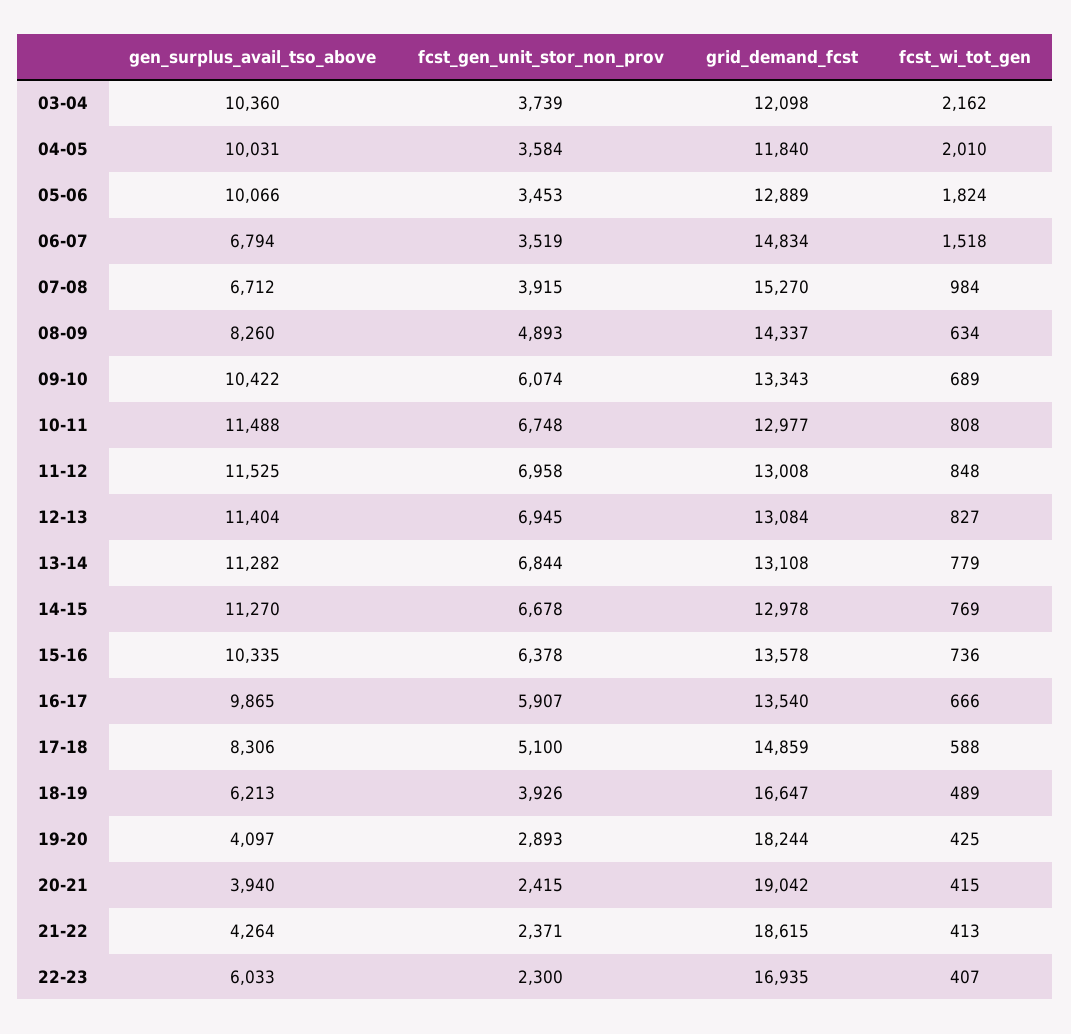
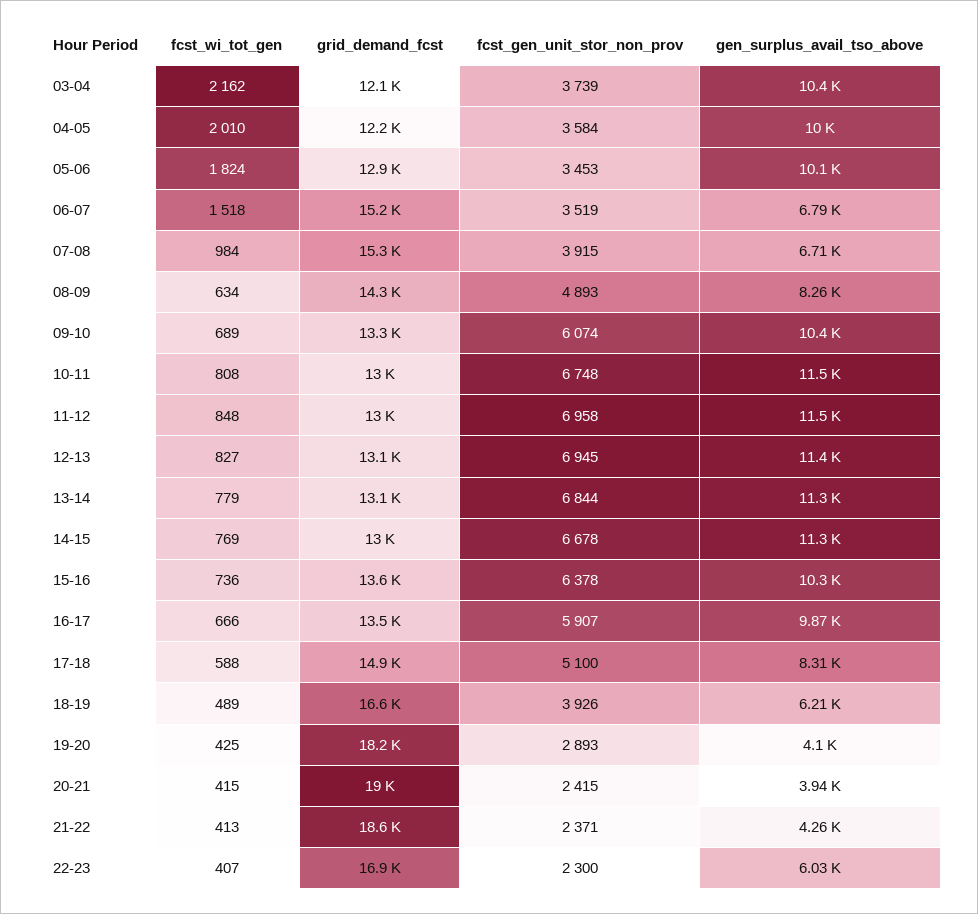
  {
    "gen_surplus_avail_tso_above": {
      "03-04": 10360,
      "04-05": 10031,
      "05-06": 10066,
      "06-07": 6794,
      "07-08": 6712,
      "08-09": 8260,
      "09-10": 10422,
      "10-11": 11488,
      "11-12": 11525,
      "12-13": 11404,
      "13-14": 11282,
      "14-15": 11270,
      "15-16": 10335,
      "16-17": 9865,
      "17-18": 8306,
      "18-19": 6213,
      "19-20": 4097,
      "20-21": 3940,
      "21-22": 4264,
      "22-23": 6033
    },
    "fcst_gen_unit_stor_non_prov": {
      "03-04": 3739,
      "04-05": 3584,
      "05-06": 3453,
      "06-07": 3519,
      "07-08": 3915,
      "08-09": 4893,
      "09-10": 6074,
      "10-11": 6748,
      "11-12": 6958,
      "12-13": 6945,
      "13-14": 6844,
      "14-15": 6678,
      "15-16": 6378,
      "16-17": 5907,
      "17-18": 5100,
      "18-19": 3926,
      "19-20": 2893,
      "20-21": 2415,
      "21-22": 2371,
      "22-23": 2300
    },
    "grid_demand_fcst": {
      "03-04": 12098,
-     "04-05": 11840,
+     "04-05": 12200,
      "05-06": 12889,
-     "06-07": 14834,
+     "06-07": 15200,
      "07-08": 15270,
      "08-09": 14337,
      "09-10": 13343,
      "10-11": 12977,
      "11-12": 13008,
      "12-13": 13084,
      "13-14": 13108,
      "14-15": 12978,
      "15-16": 13578,
      "16-17": 13540,
      "17-18": 14859,
      "18-19": 16647,
      "19-20": 18244,
      "20-21": 19042,
      "21-22": 18615,
      "22-23": 16935
    },
    "fcst_wi_tot_gen": {
      "03-04": 2162,
      "04-05": 2010,
      "05-06": 1824,
      "06-07": 1518,
      "07-08": 984,
      "08-09": 634,
      "09-10": 689,
      "10-11": 808,
      "11-12": 848,
      "12-13": 827,
      "13-14": 779,
      "14-15": 769,
      "15-16": 736,
      "16-17": 666,
      "17-18": 588,
      "18-19": 489,
      "19-20": 425,
      "20-21": 415,
      "21-22": 413,
      "22-23": 407
    }
  }

